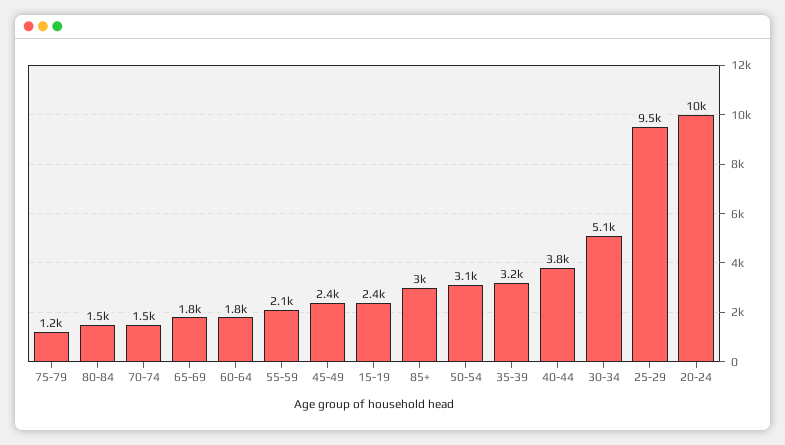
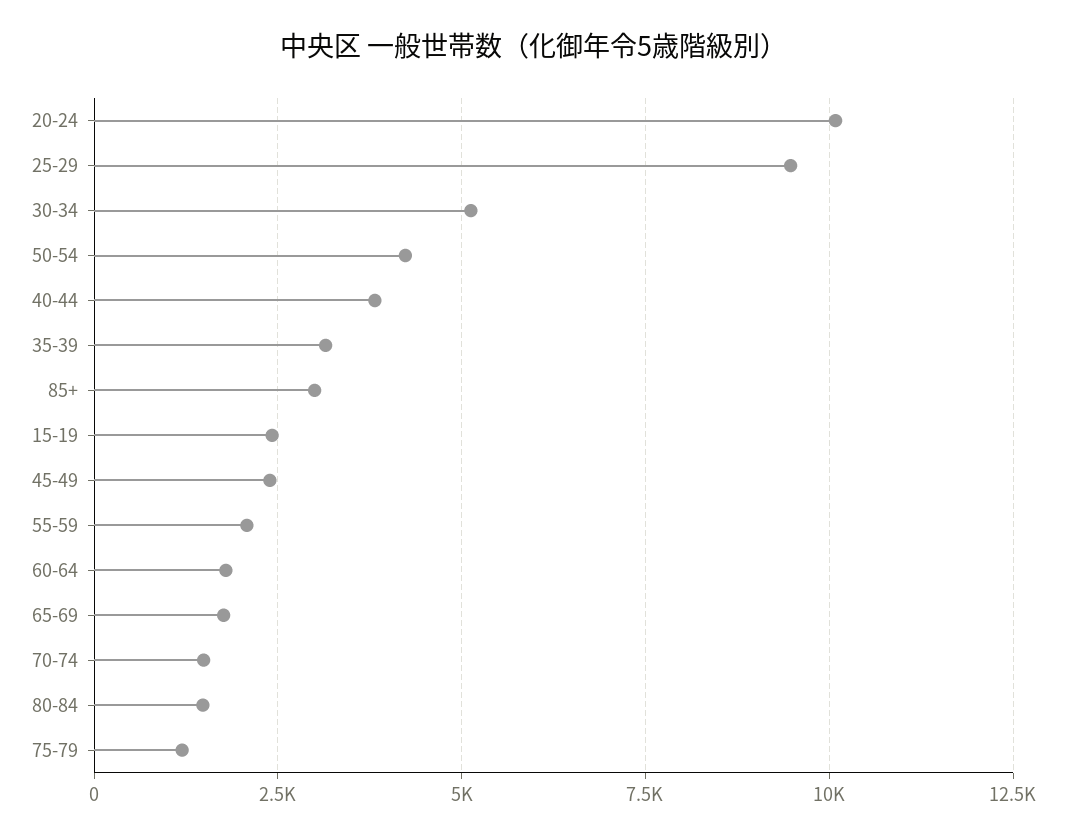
  {
    "75-79": 1200,
    "80-84": 1500,
    "70-74": 1500,
    "65-69": 1800,
    "60-64": 1800,
    "55-59": 2100,
    "45-49": 2400,
    "15-19": 2400,
    "85+": 3000,
-   "50-54": 3100,
+   "50-54": 4250,
    "35-39": 3200,
    "40-44": 3800,
    "30-34": 5100,
    "25-29": 9500,
    "20-24": 10000
  }

